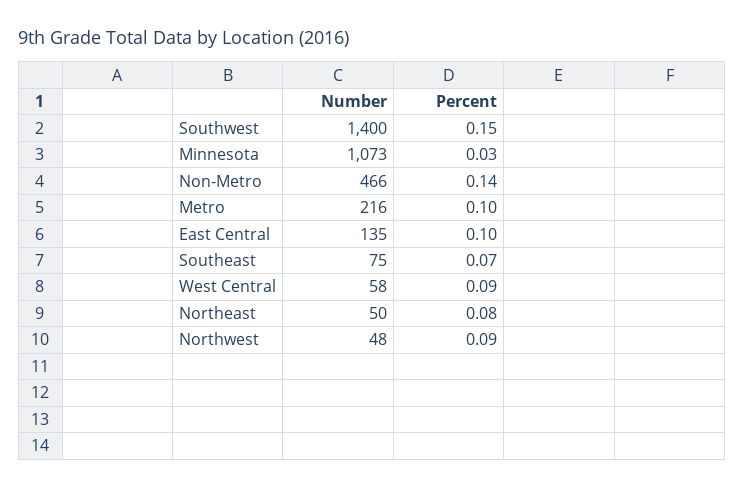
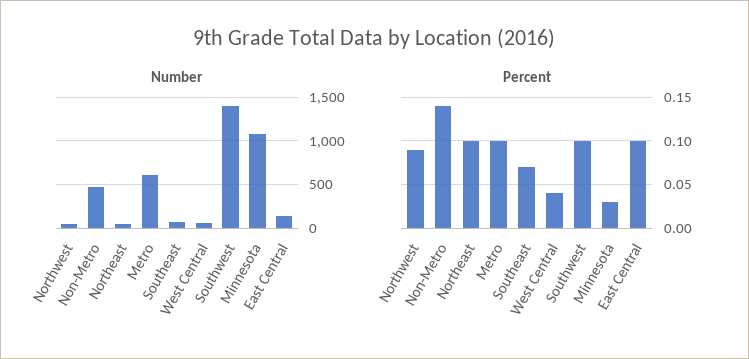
  {
    "Number": {
      "Southwest": 1400,
      "Minnesota": 1073,
      "Non-Metro": 466,
-     "Metro": 216,
+     "Metro": 600,
      "East Central": 135,
      "Southeast": 75,
      "West Central": 58,
      "Northeast": 50,
      "Northwest": 48
    },
    "Percent": {
-     "Southwest": 0.15,
+     "Southwest": 0.1,
      "Minnesota": 0.03,
      "Non-Metro": 0.14,
      "Metro": 0.1,
      "East Central": 0.1,
      "Southeast": 0.07,
-     "West Central": 0.09,
+     "West Central": 0.04,
-     "Northeast": 0.08,
+     "Northeast": 0.1,
      "Northwest": 0.09
    }
  }

